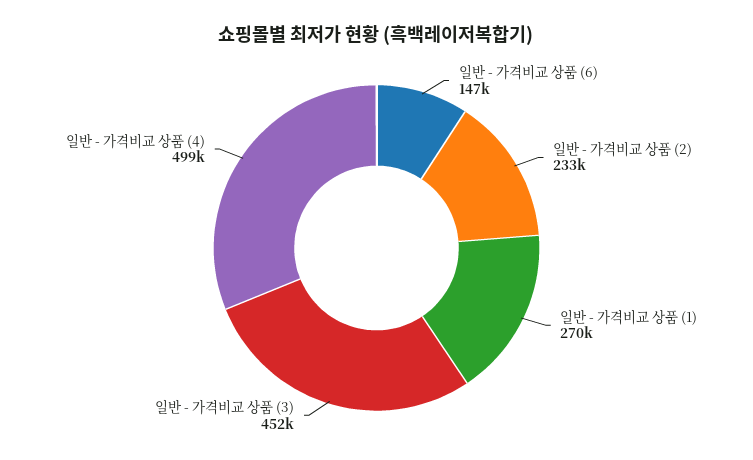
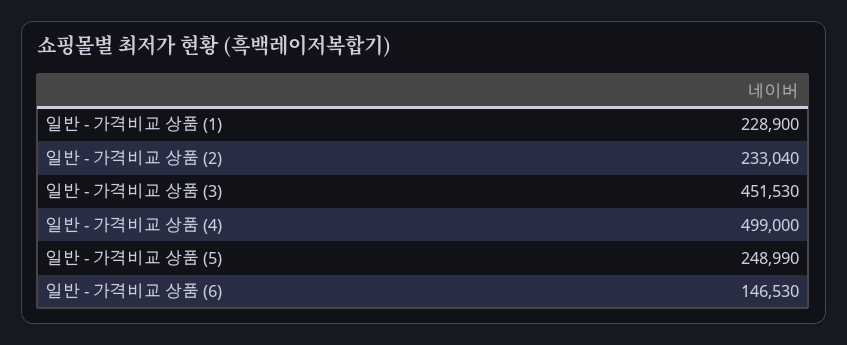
  {
    "일반 - 가격비교 상품 (6)": 146530,
    "일반 - 가격비교 상품 (2)": 233040,
-   "일반 - 가격비교 상품 (1)": 270000,
+   "일반 - 가격비교 상품 (1)": 228900,
    "일반 - 가격비교 상품 (3)": 451530,
-   "일반 - 가격비교 상품 (4)": 499000
+   "일반 - 가격비교 상품 (4)": 499000,
+   "일반 - 가격비교 상품 (5)": 248990
  }

